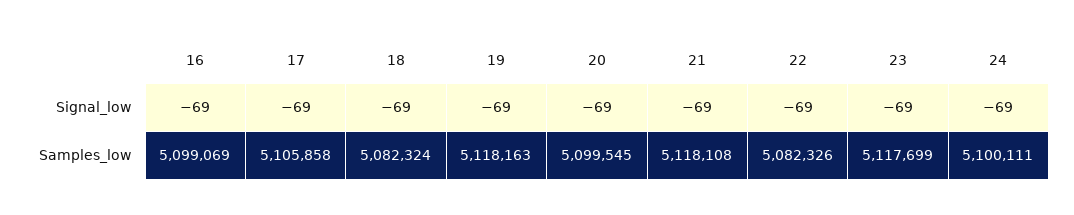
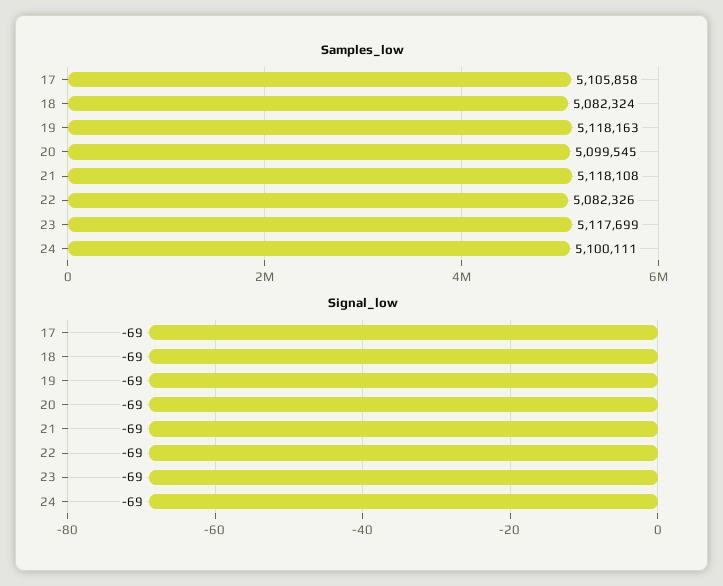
  {
    "Signal_low": {
-     "16": -69,
      "17": -69,
      "18": -69,
      "19": -69,
      "20": -69,
      "21": -69,
      "22": -69,
      "23": -69,
      "24": -69
    },
    "Samples_low": {
-     "16": 5099069,
      "17": 5105858,
      "18": 5082324,
      "19": 5118163,
      "20": 5099545,
      "21": 5118108,
      "22": 5082326,
      "23": 5117699,
      "24": 5100111
    }
  }

